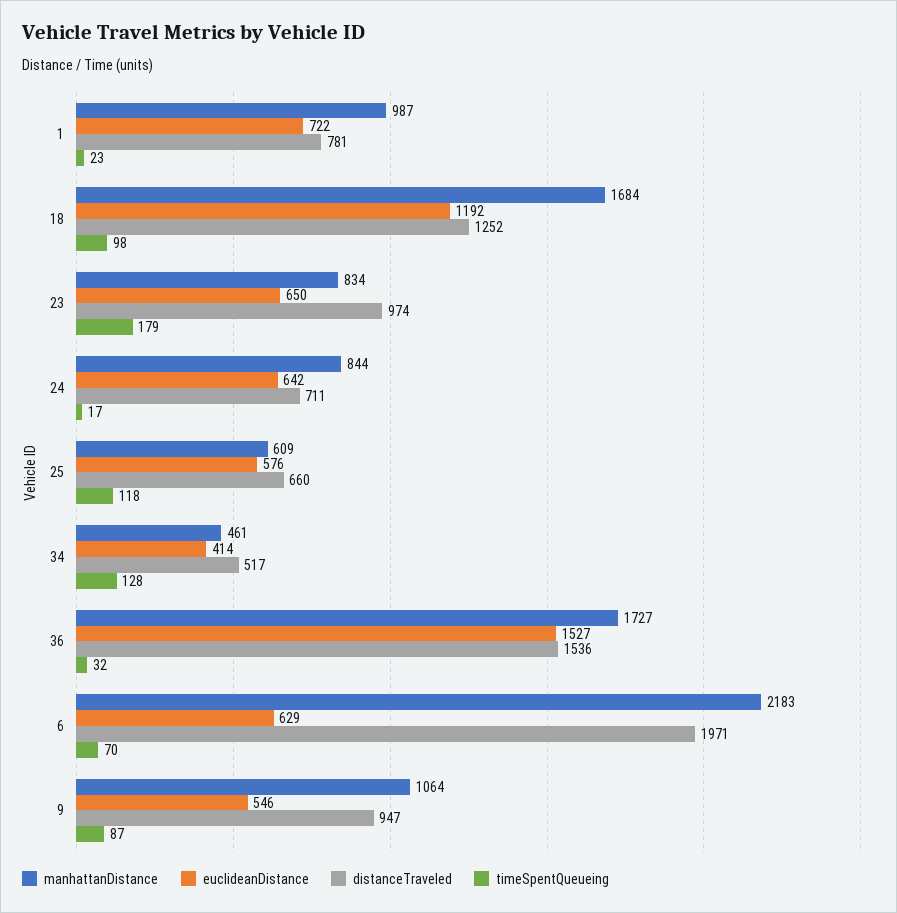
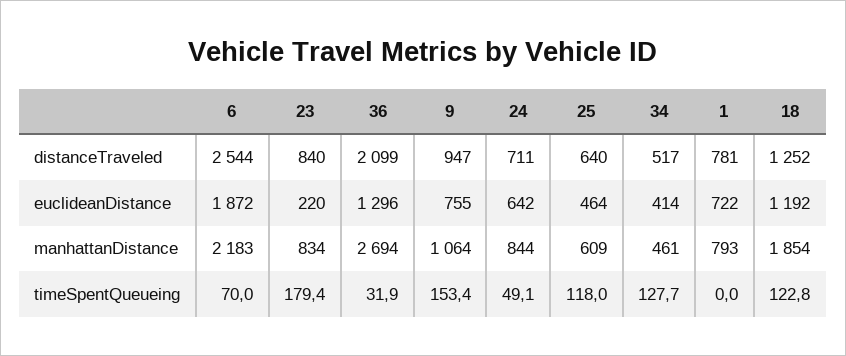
  {
    "manhattanDistance": {
-     "1": 987,
+     "1": 793,
-     "18": 1684,
+     "18": 1854,
      "23": 834,
      "24": 844,
      "25": 609,
      "34": 461,
-     "36": 1727,
+     "36": 2694,
      "6": 2183,
      "9": 1064
    },
    "euclideanDistance": {
      "1": 722,
      "18": 1192,
-     "23": 650,
+     "23": 220,
      "24": 642,
-     "25": 576,
+     "25": 464,
      "34": 414,
-     "36": 1527,
+     "36": 1296,
-     "6": 629,
+     "6": 1872,
-     "9": 546
+     "9": 755
    },
    "distanceTraveled": {
      "1": 781,
      "18": 1252,
-     "23": 974,
+     "23": 840,
      "24": 711,
-     "25": 660,
+     "25": 640,
      "34": 517,
-     "36": 1536,
+     "36": 2099,
-     "6": 1971,
+     "6": 2544,
      "9": 947
    },
    "timeSpentQueueing": {
-     "1": 23,
+     "1": 0,
-     "18": 98,
+     "18": 122.8,
      "23": 179.4,
-     "24": 17,
+     "24": 49.1,
      "25": 118,
      "34": 127.7,
      "36": 31.9,
      "6": 70,
-     "9": 87
+     "9": 153.4
    }
  }

